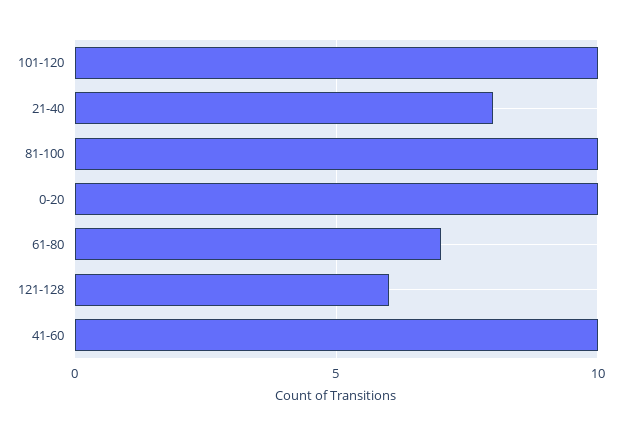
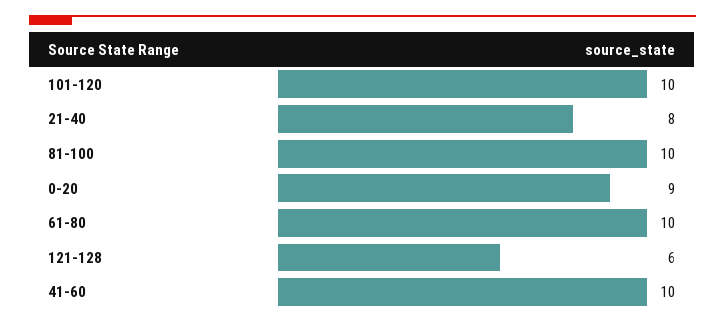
  {
    "101-120": 10,
    "21-40": 8,
    "81-100": 10,
-   "0-20": 10,
+   "0-20": 9,
-   "61-80": 7,
+   "61-80": 10,
    "121-128": 6,
    "41-60": 10
  }

